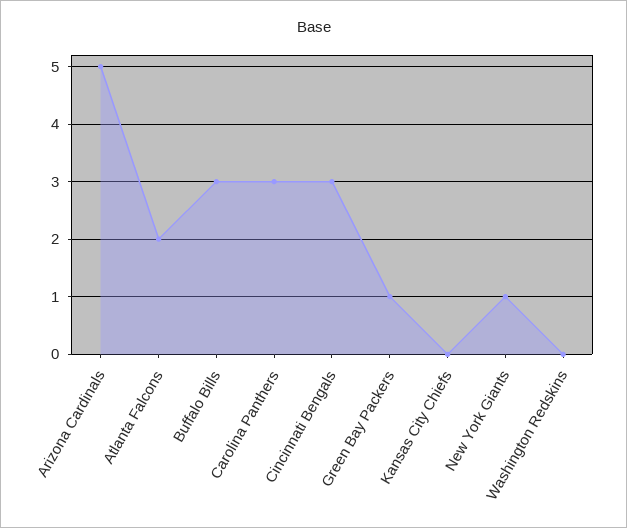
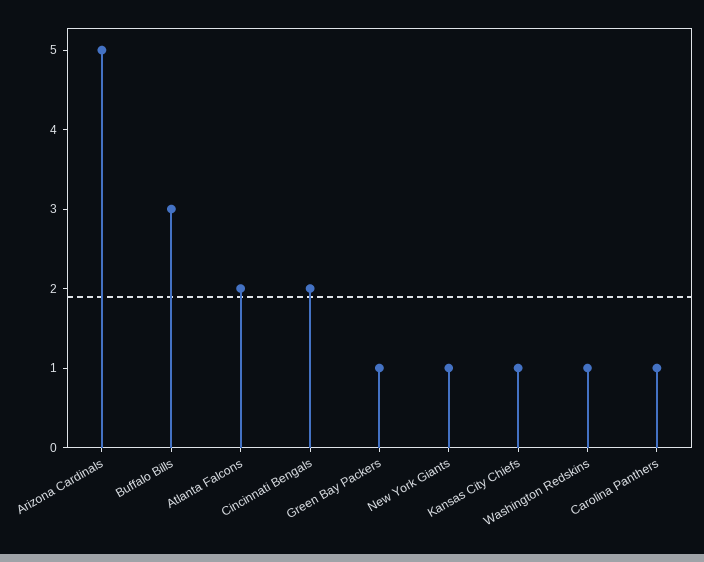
  {
    "Arizona Cardinals": 5,
    "Atlanta Falcons": 2,
    "Buffalo Bills": 3,
-   "Carolina Panthers": 3,
+   "Carolina Panthers": 1,
-   "Cincinnati Bengals": 3,
+   "Cincinnati Bengals": 2,
    "Green Bay Packers": 1,
-   "Kansas City Chiefs": 0,
+   "Kansas City Chiefs": 1,
    "New York Giants": 1,
-   "Washington Redskins": 0
+   "Washington Redskins": 1
  }

